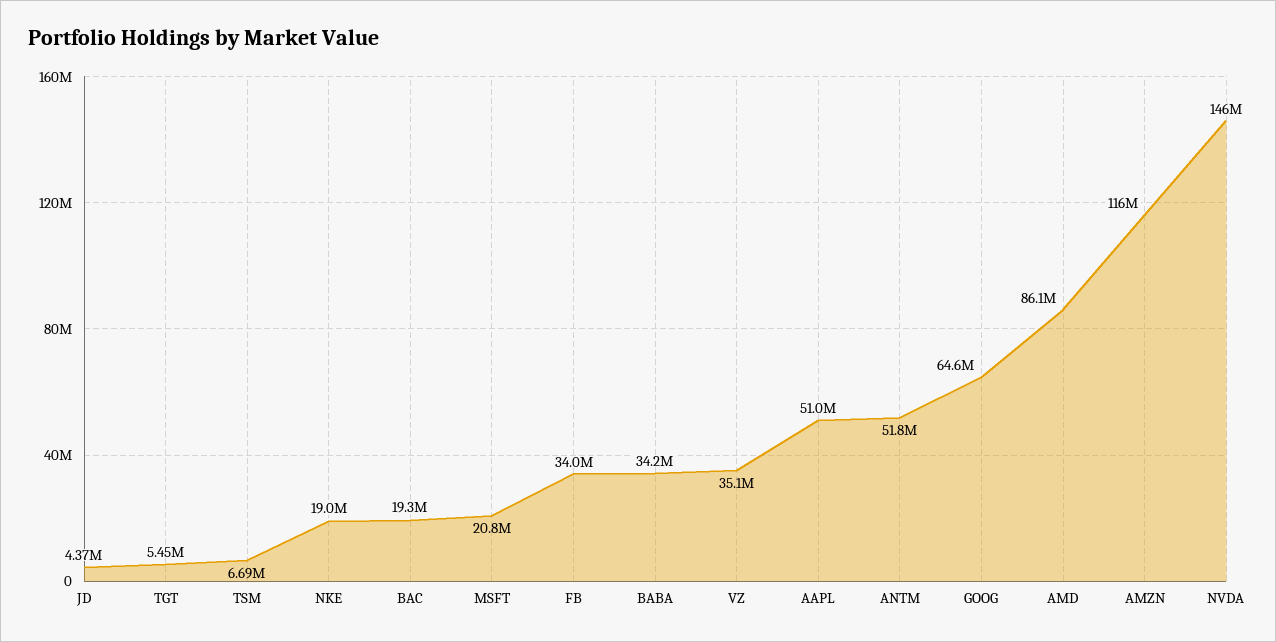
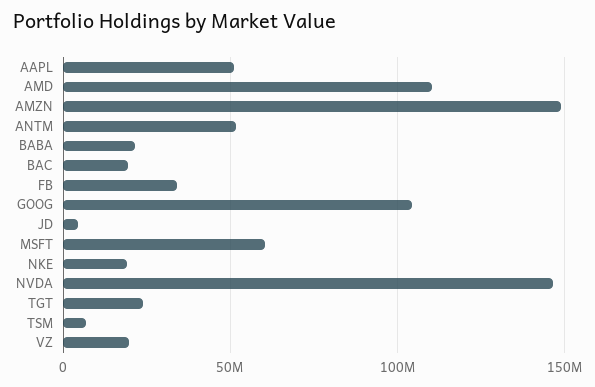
  {
    "JD": 4370000,
-   "TGT": 5450000,
+   "TGT": 25000000,
    "TSM": 6690000,
    "NKE": 19000000,
    "BAC": 19300000,
-   "MSFT": 20800000,
+   "MSFT": 60000000,
    "FB": 34000000,
-   "BABA": 34200000,
+   "BABA": 20000000,
-   "VZ": 35100000,
+   "VZ": 20000000,
    "AAPL": 51000000,
    "ANTM": 51800000,
-   "GOOG": 64600000,
+   "GOOG": 105000000,
-   "AMD": 86100000,
+   "AMD": 110000000,
-   "AMZN": 116000000,
+   "AMZN": 150000000,
    "NVDA": 146000000
  }

